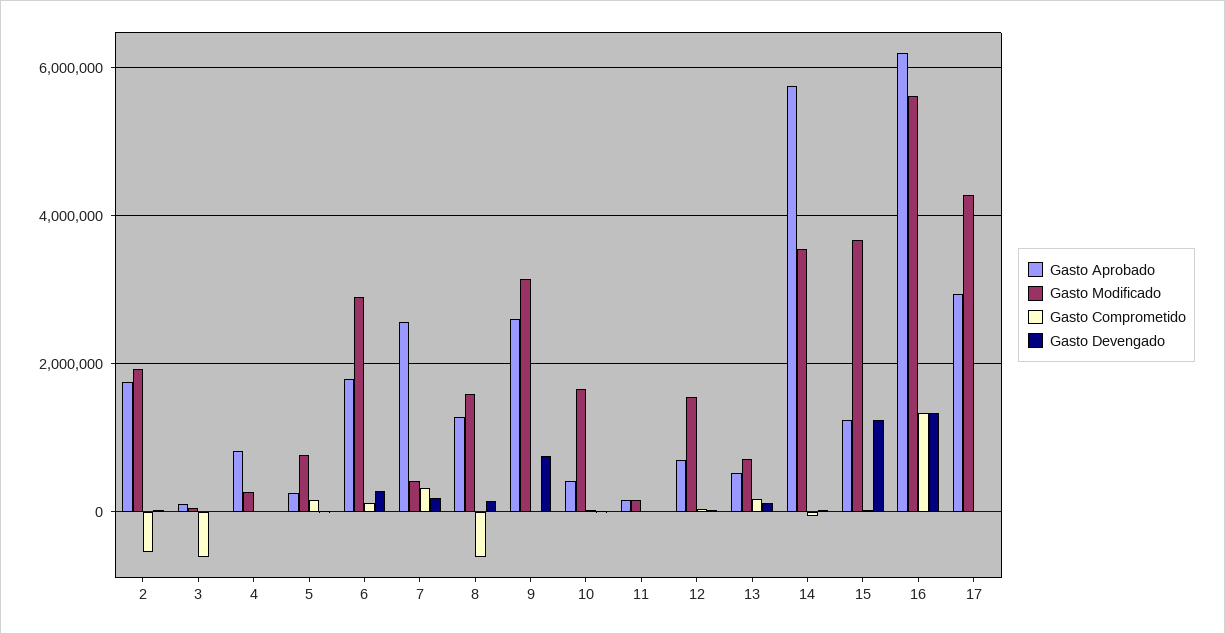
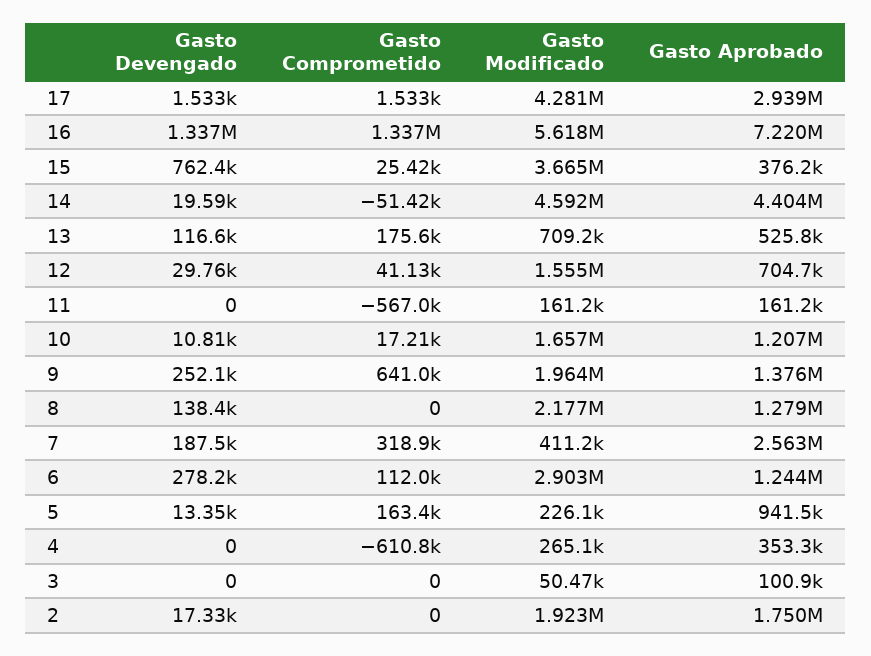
  {
    "Gasto Aprobado": {
      "2": 1750000,
      "3": 100900,
-     "4": 800000,
+     "4": 353300,
-     "5": 200000,
+     "5": 941500,
-     "6": 1800000,
+     "6": 1244000,
      "7": 2563000,
      "8": 1279000,
-     "9": 2600000,
+     "9": 1376000,
-     "10": 400000,
+     "10": 1207000,
      "11": 161200,
      "12": 704700,
      "13": 525800,
-     "14": 5800000,
+     "14": 4404000,
-     "15": 1200000,
+     "15": 376200,
-     "16": 6200000,
+     "16": 7220000,
      "17": 2939000
    },
    "Gasto Modificado": {
      "2": 1923000,
      "3": 50470,
      "4": 265100,
-     "5": 800000,
+     "5": 226100,
      "6": 2903000,
      "7": 411200,
-     "8": 1600000,
+     "8": 2177000,
-     "9": 3200000,
+     "9": 1964000,
      "10": 1657000,
      "11": 161200,
      "12": 1555000,
      "13": 709200,
-     "14": 3600000,
+     "14": 4592000,
      "15": 3665000,
      "16": 5618000,
      "17": 4281000
    },
    "Gasto Comprometido": {
-     "2": -600000,
+     "2": 0,
-     "3": -600000,
+     "3": 0,
-     "4": 0,
+     "4": -610800,
      "5": 163400,
      "6": 112000,
      "7": 318900,
-     "8": -600000,
+     "8": 0,
-     "9": 0,
+     "9": 641000,
      "10": 17210,
-     "11": 0,
+     "11": -567000,
      "12": 41130,
      "13": 175600,
      "14": -51420,
      "15": 25420,
      "16": 1337000,
      "17": 1533
    },
    "Gasto Devengado": {
      "2": 17330,
      "3": 0,
      "4": 0,
      "5": 13350,
      "6": 278200,
      "7": 187500,
      "8": 138400,
-     "9": 800000,
+     "9": 252100,
      "10": 10810,
      "11": 0,
      "12": 29760,
      "13": 116600,
      "14": 19590,
-     "15": 1200000,
+     "15": 762400,
      "16": 1337000,
      "17": 1533
    }
  }

